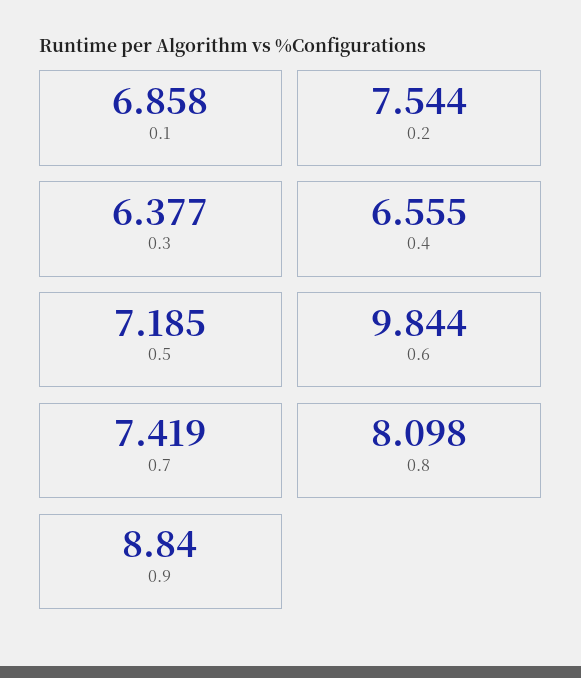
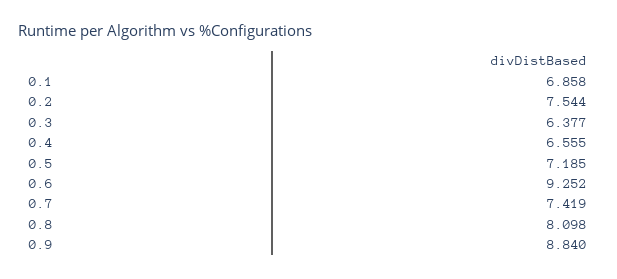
  {
    "0.1": 6.858,
    "0.2": 7.544,
    "0.3": 6.377,
    "0.4": 6.555,
    "0.5": 7.185,
-   "0.6": 9.844,
+   "0.6": 9.252,
    "0.7": 7.419,
    "0.8": 8.098,
    "0.9": 8.84
  }

